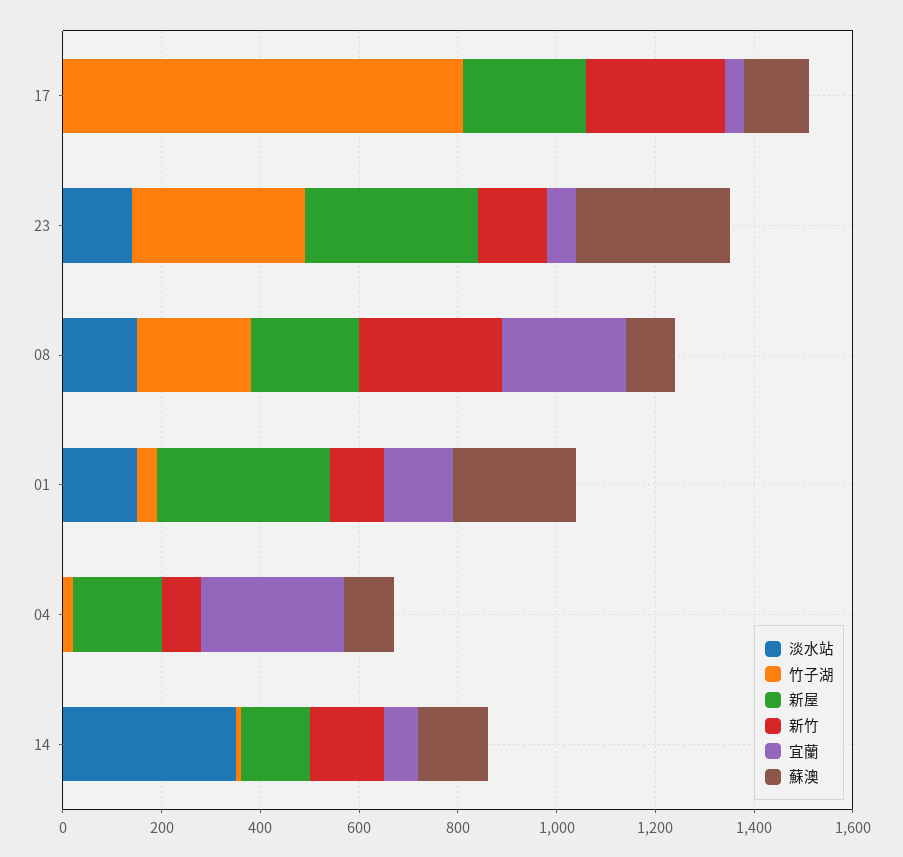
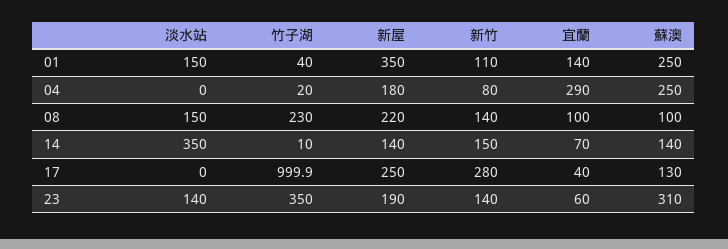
  {
    "淡水站": {
      "17": 0,
      "23": 140,
      "08": 150,
      "01": 150,
      "04": 0,
      "14": 350
    },
    "竹子湖": {
-     "17": 800,
+     "17": 999.9,
      "23": 350,
      "08": 230,
      "01": 40,
      "04": 20,
      "14": 10
    },
    "新屋": {
      "17": 250,
-     "23": 350,
+     "23": 190,
      "08": 220,
      "01": 350,
      "04": 180,
      "14": 140
    },
    "新竹": {
      "17": 280,
      "23": 140,
-     "08": 300,
+     "08": 140,
      "01": 110,
      "04": 80,
      "14": 150
    },
    "宜蘭": {
      "17": 40,
      "23": 60,
-     "08": 250,
+     "08": 100,
      "01": 140,
      "04": 290,
      "14": 70
    },
    "蘇澳": {
      "17": 130,
      "23": 310,
      "08": 100,
      "01": 250,
-     "04": 100,
+     "04": 250,
      "14": 140
    }
  }

